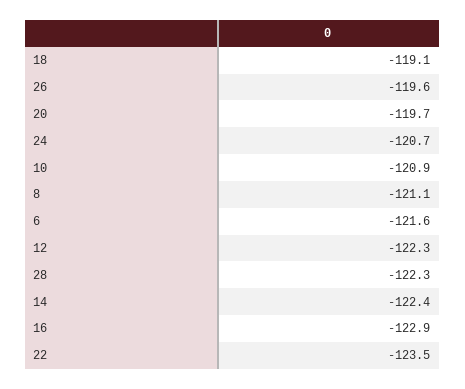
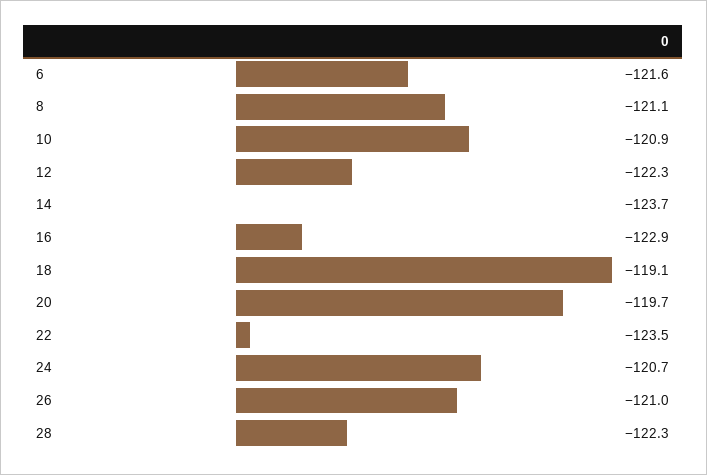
  {
    "18": -119.1,
-   "26": -119.6,
+   "26": -121,
    "20": -119.7,
    "24": -120.7,
    "10": -120.9,
    "8": -121.1,
    "6": -121.6,
    "12": -122.3,
    "28": -122.3,
-   "14": -122.4,
+   "14": -123.7,
    "16": -122.9,
    "22": -123.5
  }

